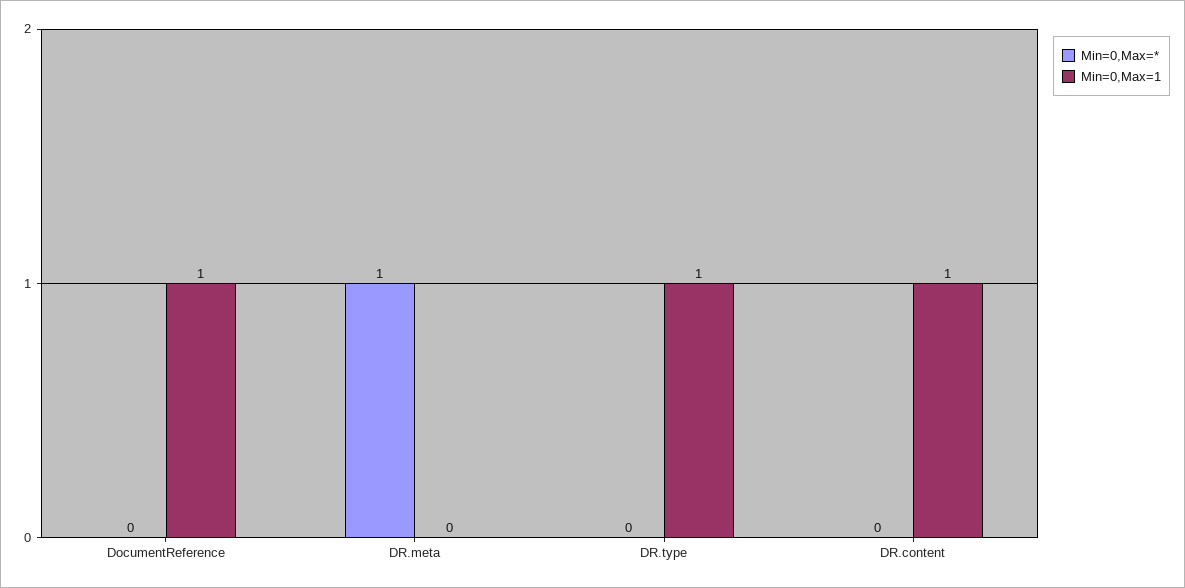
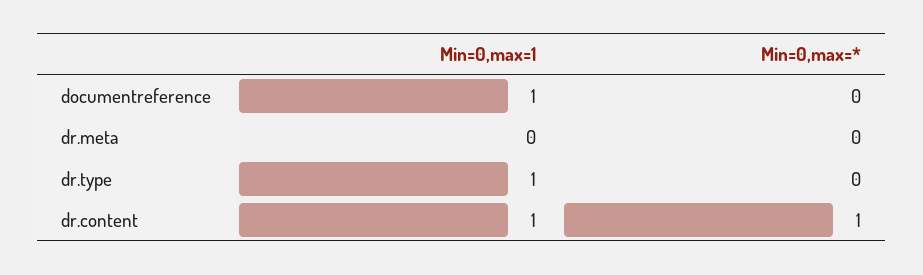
  {
    "Min=0,Max=*": {
      "DocumentReference": 0,
-     "DR.meta": 1,
+     "DR.meta": 0,
      "DR.type": 0,
-     "DR.content": 0
+     "DR.content": 1
    },
    "Min=0,Max=1": {
      "DocumentReference": 1,
      "DR.meta": 0,
      "DR.type": 1,
      "DR.content": 1
    }
  }

